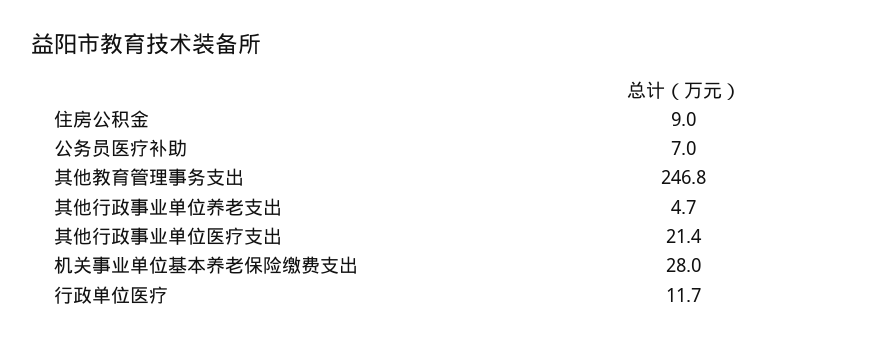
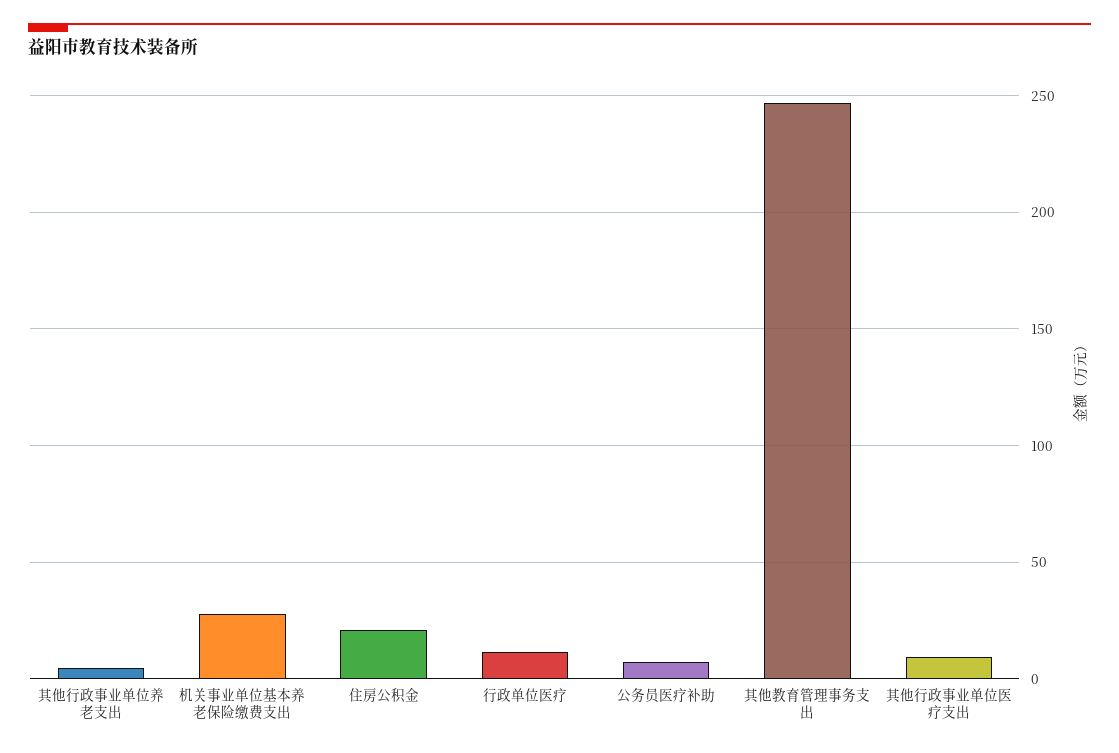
  {
-   "住房公积金": 9,
+   "住房公积金": 20,
    "公务员医疗补助": 7,
    "其他教育管理事务支出": 246.8,
    "其他行政事业单位养老支出": 4.7,
-   "其他行政事业单位医疗支出": 21.4,
+   "其他行政事业单位医疗支出": 10,
    "机关事业单位基本养老保险缴费支出": 28,
    "行政单位医疗": 11.7
  }

